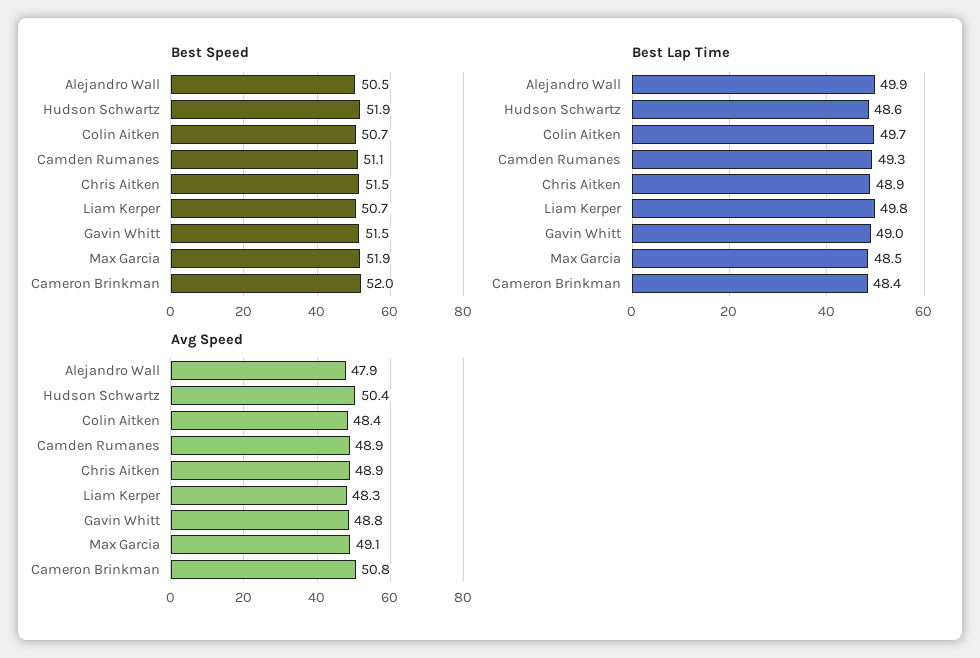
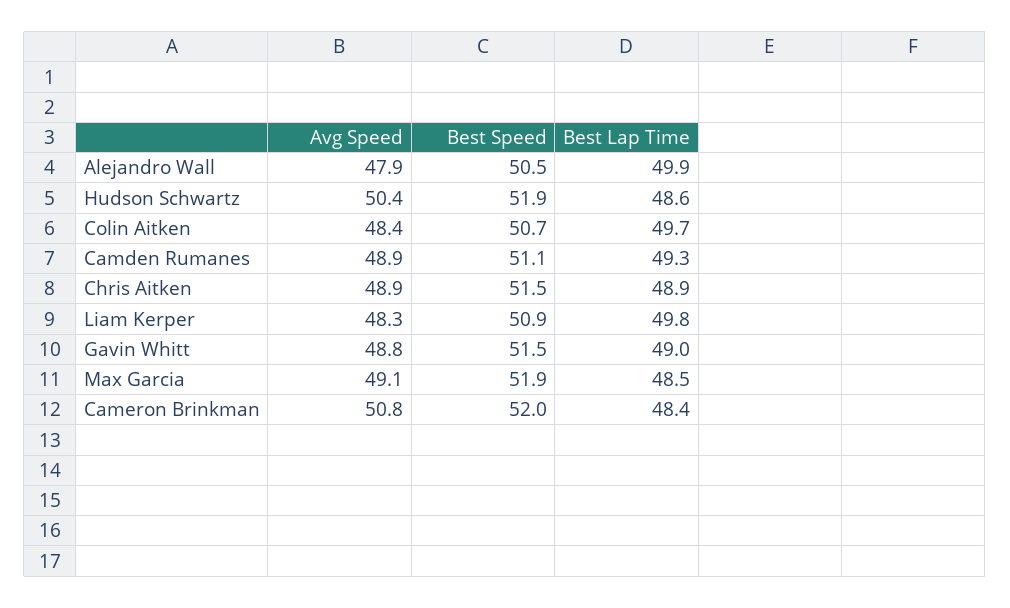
  {
    "Best Speed": {
      "Alejandro Wall": 50.5,
      "Hudson Schwartz": 51.9,
      "Colin Aitken": 50.7,
      "Camden Rumanes": 51.1,
      "Chris Aitken": 51.5,
-     "Liam Kerper": 50.7,
+     "Liam Kerper": 50.9,
      "Gavin Whitt": 51.5,
      "Max Garcia": 51.9,
      "Cameron Brinkman": 52
    },
    "Best Lap Time": {
      "Alejandro Wall": 49.9,
      "Hudson Schwartz": 48.6,
      "Colin Aitken": 49.7,
      "Camden Rumanes": 49.3,
      "Chris Aitken": 48.9,
      "Liam Kerper": 49.8,
      "Gavin Whitt": 49,
      "Max Garcia": 48.5,
      "Cameron Brinkman": 48.4
    },
    "Avg Speed": {
      "Alejandro Wall": 47.9,
      "Hudson Schwartz": 50.4,
      "Colin Aitken": 48.4,
      "Camden Rumanes": 48.9,
      "Chris Aitken": 48.9,
      "Liam Kerper": 48.3,
      "Gavin Whitt": 48.8,
      "Max Garcia": 49.1,
      "Cameron Brinkman": 50.8
    }
  }

